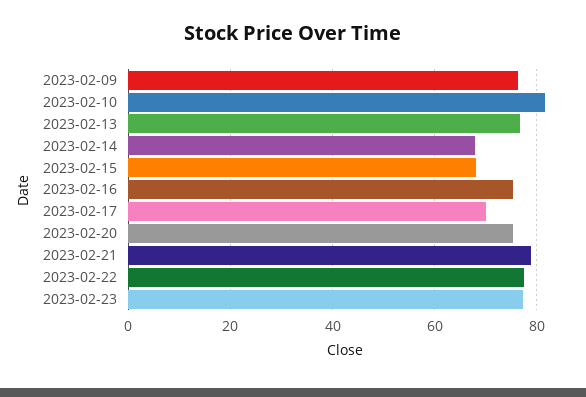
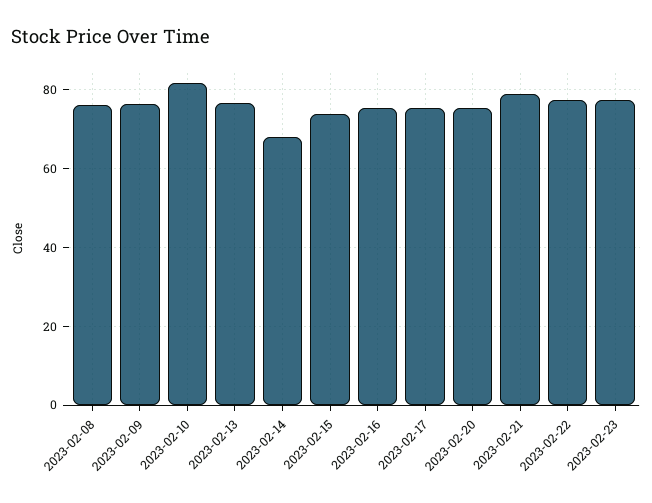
  {
    "2023-02-09": 76,
    "2023-02-10": 82,
    "2023-02-13": 76,
    "2023-02-14": 68,
-   "2023-02-15": 68,
+   "2023-02-15": 74,
    "2023-02-16": 76,
-   "2023-02-17": 70,
+   "2023-02-17": 76,
    "2023-02-20": 76,
    "2023-02-21": 78,
    "2023-02-22": 78,
-   "2023-02-23": 78
+   "2023-02-23": 78,
+   "2023-02-08": 76
  }

